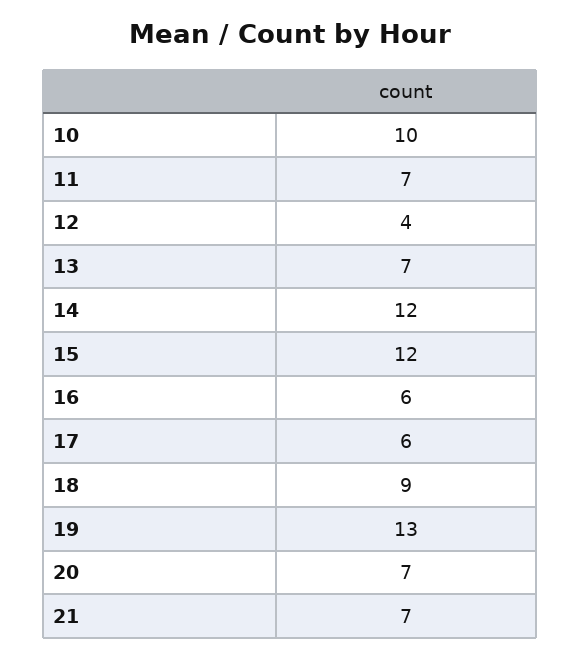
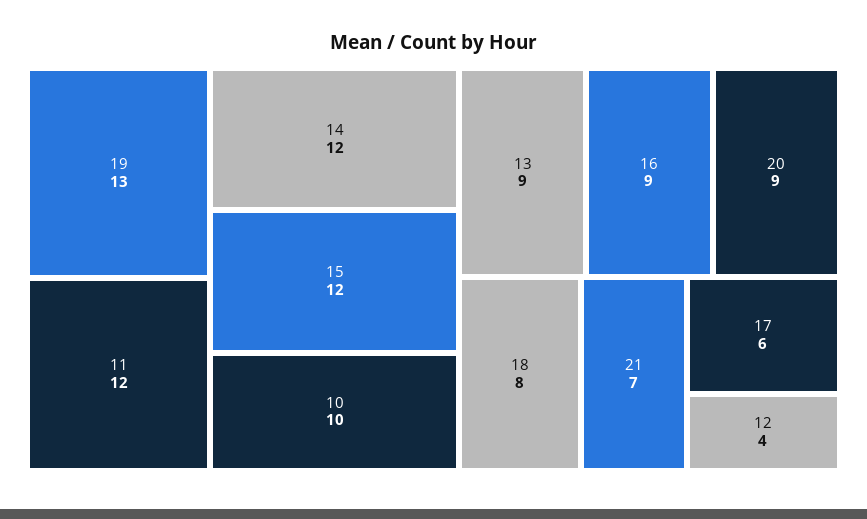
  {
    "10": 10,
-   "11": 7,
+   "11": 12,
    "12": 4,
-   "13": 7,
+   "13": 9,
    "14": 12,
    "15": 12,
-   "16": 6,
+   "16": 9,
    "17": 6,
-   "18": 9,
+   "18": 8,
    "19": 13,
-   "20": 7,
+   "20": 9,
    "21": 7
  }

